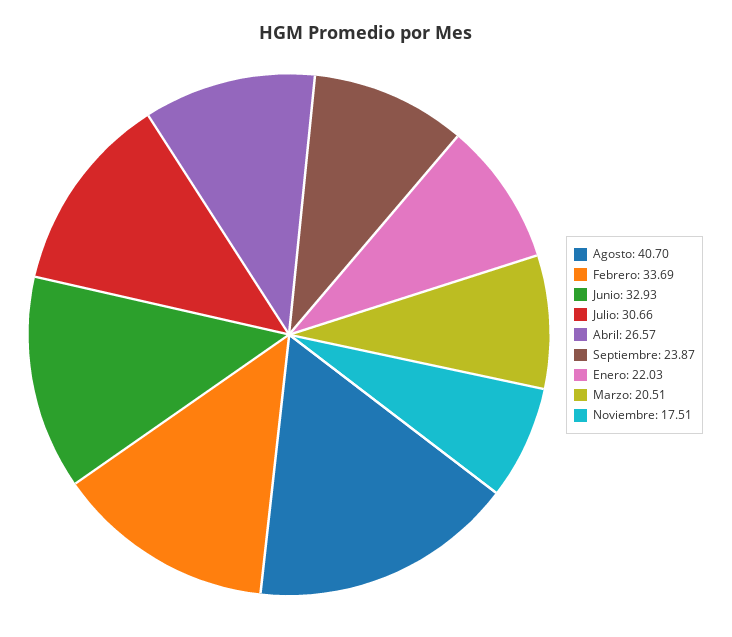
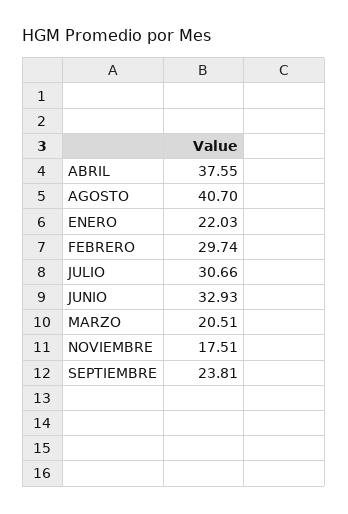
  {
    "Agosto": 40.7,
-   "Febrero": 33.69,
+   "Febrero": 29.74,
    "Junio": 32.93,
    "Julio": 30.66,
-   "Abril": 26.57,
+   "Abril": 37.55,
-   "Septiembre": 23.87,
+   "Septiembre": 23.81,
    "Enero": 22.03,
    "Marzo": 20.51,
    "Noviembre": 17.51
  }

